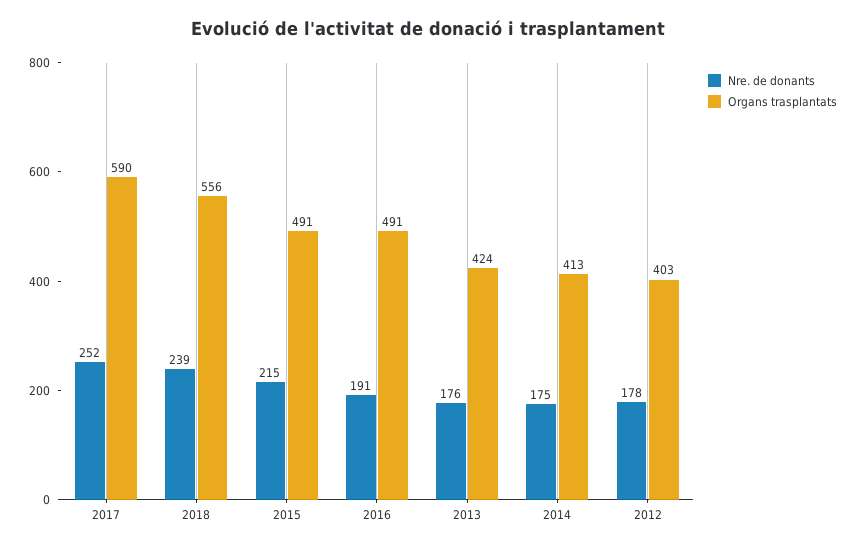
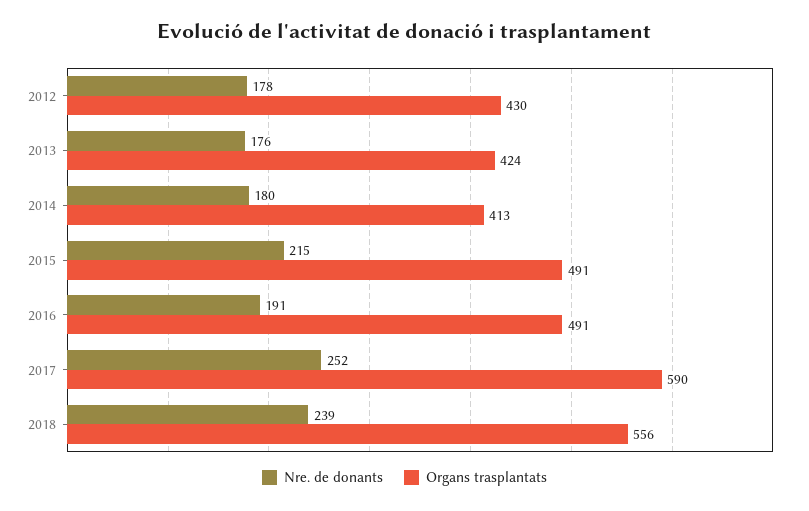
  {
    "Nre. de donants": {
      "2017": 252,
      "2018": 239,
      "2015": 215,
      "2016": 191,
      "2013": 176,
-     "2014": 175,
+     "2014": 180,
      "2012": 178
    },
    "Organs trasplantats": {
      "2017": 590,
      "2018": 556,
      "2015": 491,
      "2016": 491,
      "2013": 424,
      "2014": 413,
-     "2012": 403
+     "2012": 430
    }
  }

